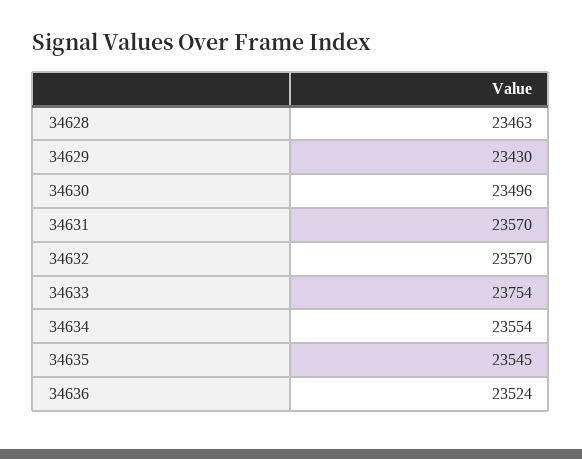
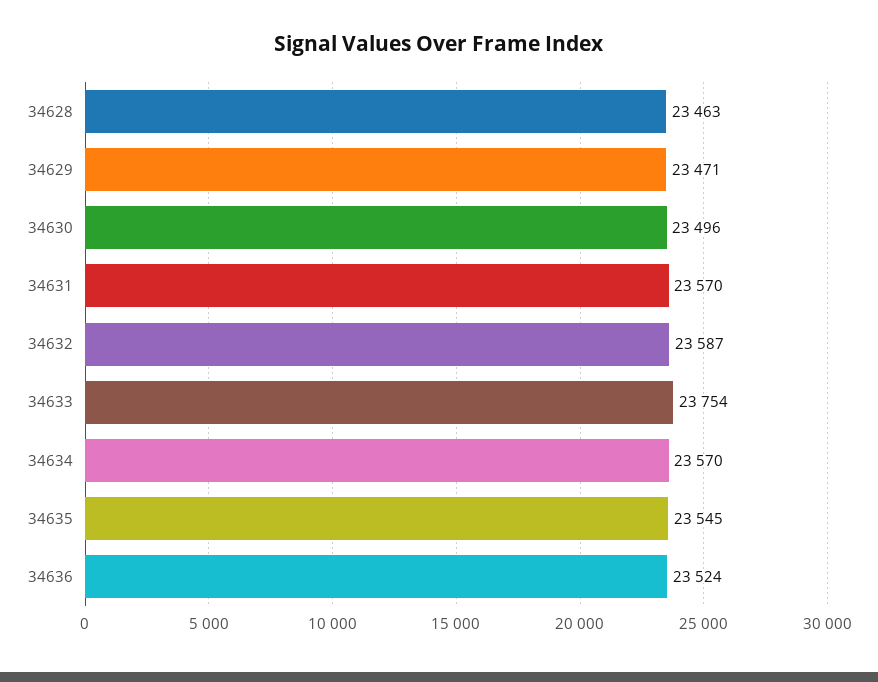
  {
    "34628": 23463,
-   "34629": 23430,
+   "34629": 23471,
    "34630": 23496,
    "34631": 23570,
-   "34632": 23570,
+   "34632": 23587,
    "34633": 23754,
-   "34634": 23554,
+   "34634": 23570,
    "34635": 23545,
    "34636": 23524
  }

